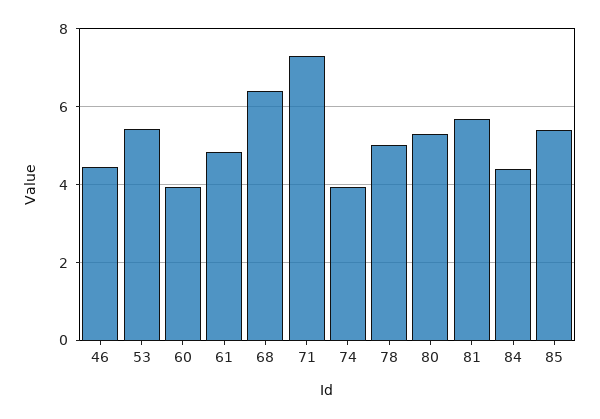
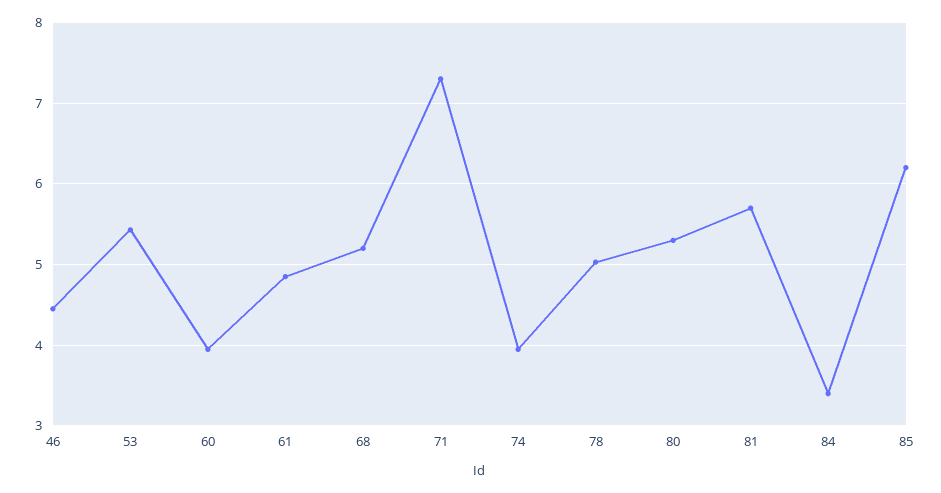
  {
    "46": 4.5,
    "53": 5.4,
    "60": 4,
    "61": 4.9,
-   "68": 6.4,
+   "68": 5.2,
    "71": 7.3,
    "74": 4,
    "78": 5,
    "80": 5.3,
    "81": 5.7,
-   "84": 4.4,
+   "84": 3.4,
-   "85": 5.4
+   "85": 6.2
  }

